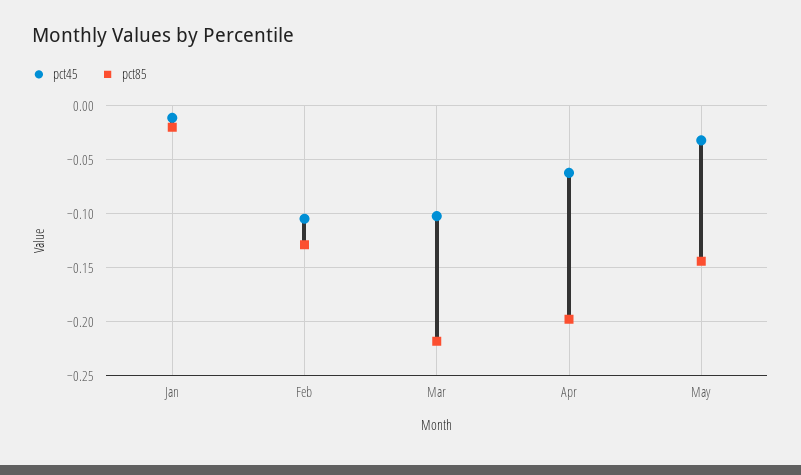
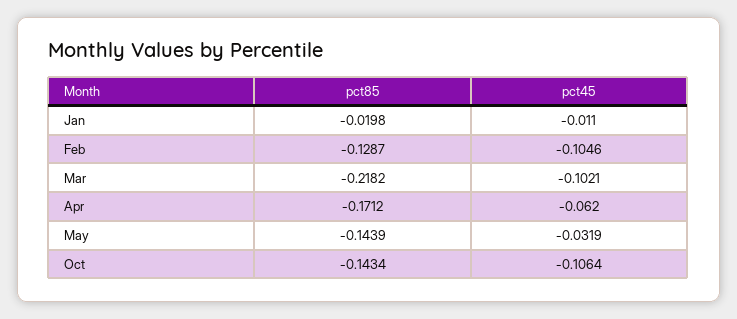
  {
    "pct45": {
      "Jan": -0.011,
      "Feb": -0.1046,
      "Mar": -0.1021,
      "Apr": -0.062,
-     "May": -0.0319
+     "May": -0.0319,
+     "Oct": -0.1064
    },
    "pct85": {
      "Jan": -0.0198,
      "Feb": -0.1287,
      "Mar": -0.2182,
-     "Apr": -0.2,
+     "Apr": -0.1712,
-     "May": -0.1439
+     "May": -0.1439,
+     "Oct": -0.1434
    }
  }

